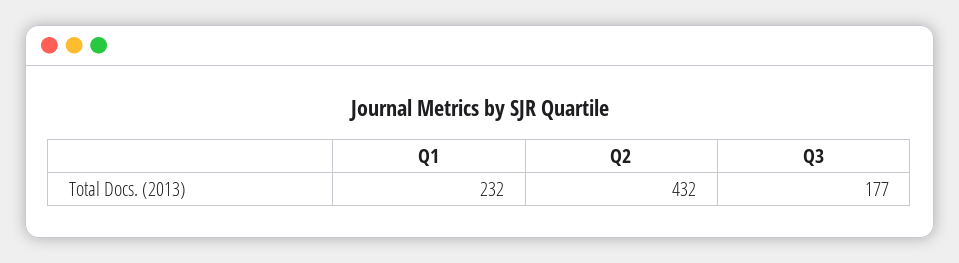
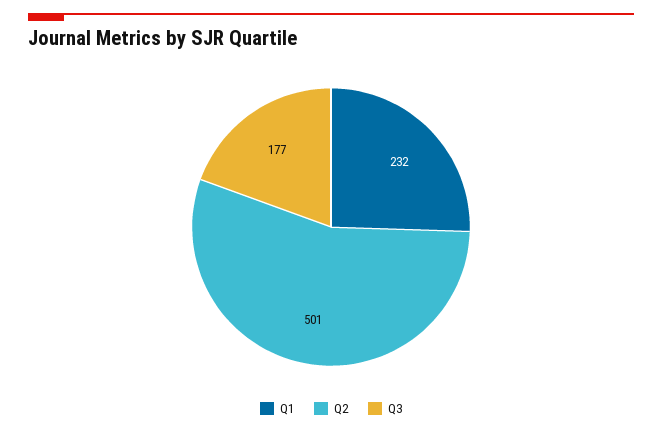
  {
    "Q1": 232,
-   "Q2": 432,
+   "Q2": 501,
    "Q3": 177
  }

